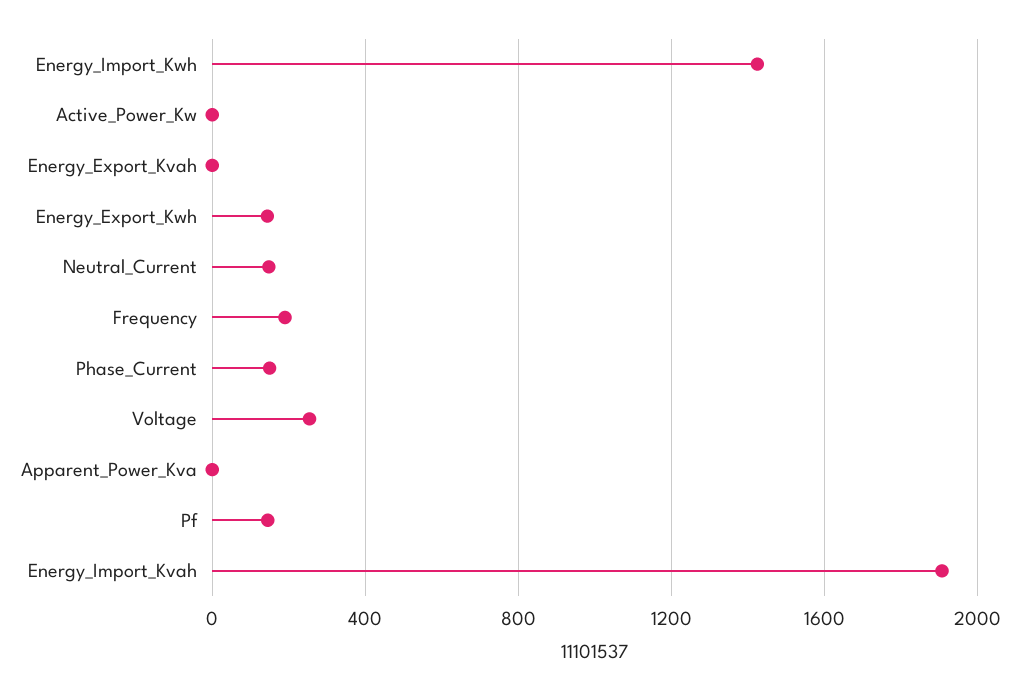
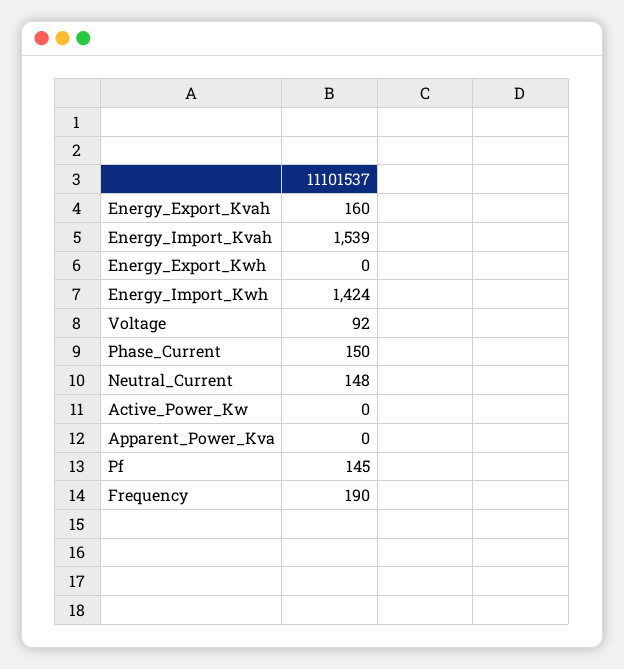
  {
    "Energy_Import_Kwh": 1424,
    "Active_Power_Kw": 0,
-   "Energy_Export_Kvah": 0,
+   "Energy_Export_Kvah": 160,
-   "Energy_Export_Kwh": 150,
+   "Energy_Export_Kwh": 0,
    "Neutral_Current": 148,
    "Frequency": 190,
    "Phase_Current": 150,
-   "Voltage": 250,
+   "Voltage": 92,
    "Apparent_Power_Kva": 0,
    "Pf": 145,
-   "Energy_Import_Kvah": 1900
+   "Energy_Import_Kvah": 1539
  }

